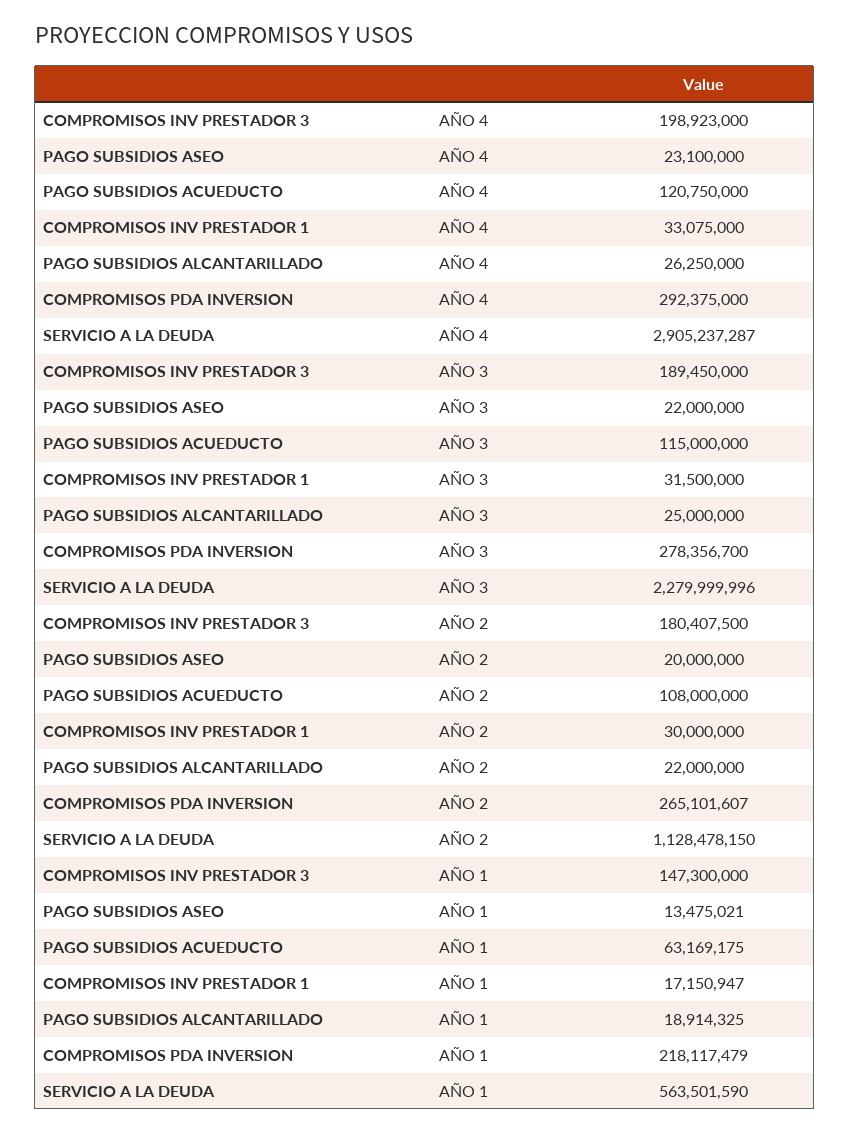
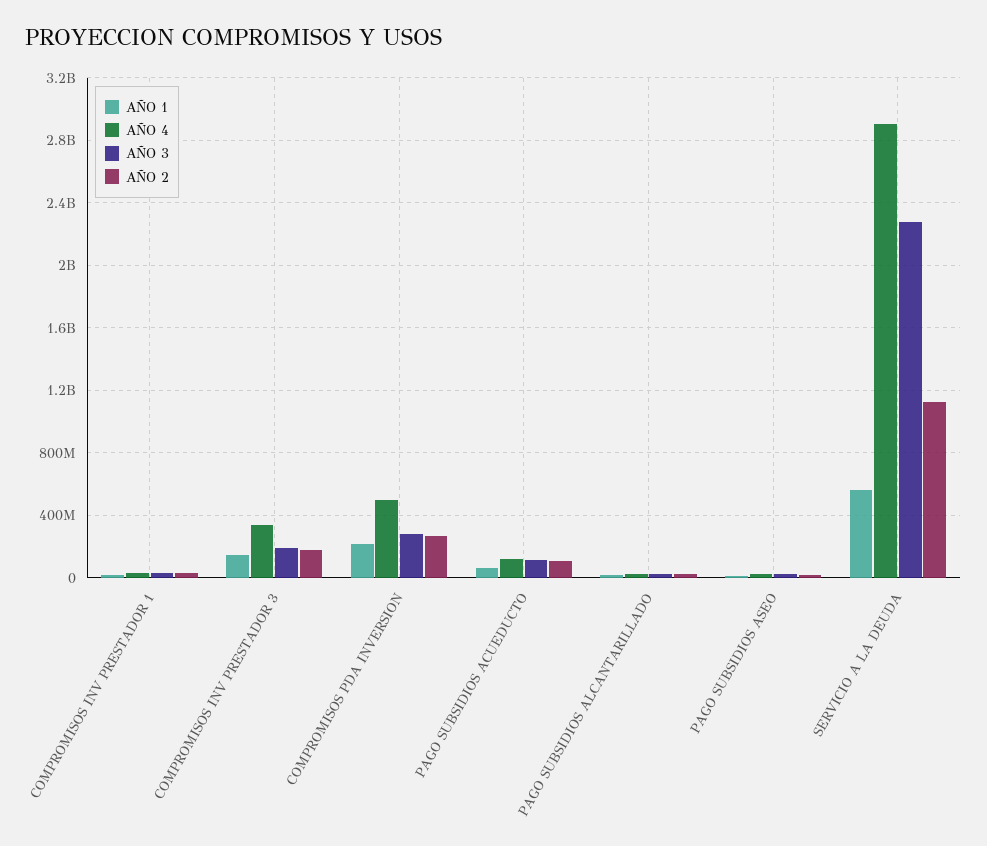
  {
    "AÑO 4": {
-     "COMPROMISOS INV PRESTADOR 3": 198923000,
+     "COMPROMISOS INV PRESTADOR 3": 350000000,
      "PAGO SUBSIDIOS ASEO": 23100000,
      "PAGO SUBSIDIOS ACUEDUCTO": 120750000,
      "COMPROMISOS INV PRESTADOR 1": 33075000,
      "PAGO SUBSIDIOS ALCANTARILLADO": 26250000,
-     "COMPROMISOS PDA INVERSION": 292375000,
+     "COMPROMISOS PDA INVERSION": 500000000,
      "SERVICIO A LA DEUDA": 2905237287
    },
    "AÑO 3": {
      "COMPROMISOS INV PRESTADOR 3": 189450000,
      "PAGO SUBSIDIOS ASEO": 22000000,
      "PAGO SUBSIDIOS ACUEDUCTO": 115000000,
      "COMPROMISOS INV PRESTADOR 1": 31500000,
      "PAGO SUBSIDIOS ALCANTARILLADO": 25000000,
      "COMPROMISOS PDA INVERSION": 278356700,
      "SERVICIO A LA DEUDA": 2279999996
    },
    "AÑO 2": {
      "COMPROMISOS INV PRESTADOR 3": 180407500,
      "PAGO SUBSIDIOS ASEO": 20000000,
      "PAGO SUBSIDIOS ACUEDUCTO": 108000000,
      "COMPROMISOS INV PRESTADOR 1": 30000000,
      "PAGO SUBSIDIOS ALCANTARILLADO": 22000000,
      "COMPROMISOS PDA INVERSION": 265101607,
      "SERVICIO A LA DEUDA": 1128478150
    },
    "AÑO 1": {
      "COMPROMISOS INV PRESTADOR 3": 147300000,
      "PAGO SUBSIDIOS ASEO": 13475021,
      "PAGO SUBSIDIOS ACUEDUCTO": 63169175,
      "COMPROMISOS INV PRESTADOR 1": 17150947,
      "PAGO SUBSIDIOS ALCANTARILLADO": 18914325,
      "COMPROMISOS PDA INVERSION": 218117479,
      "SERVICIO A LA DEUDA": 563501590
    }
  }

